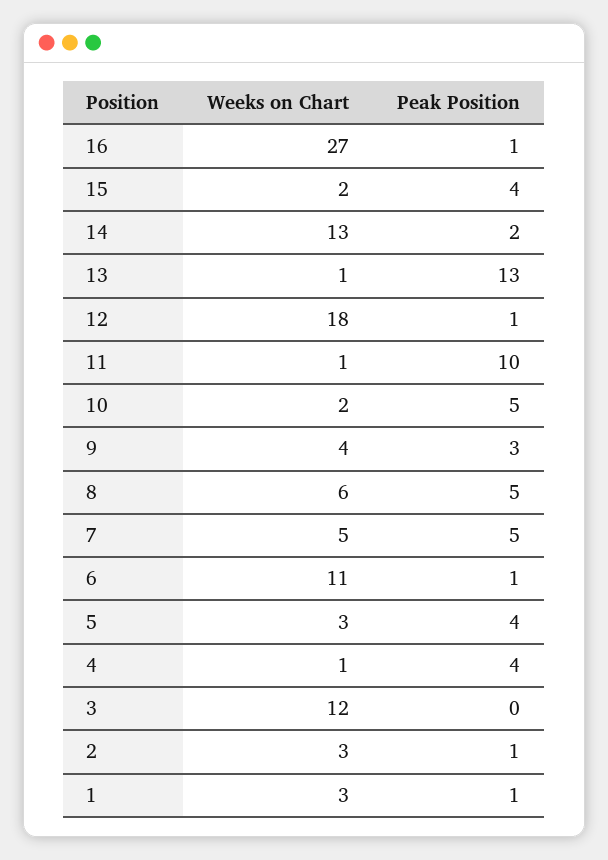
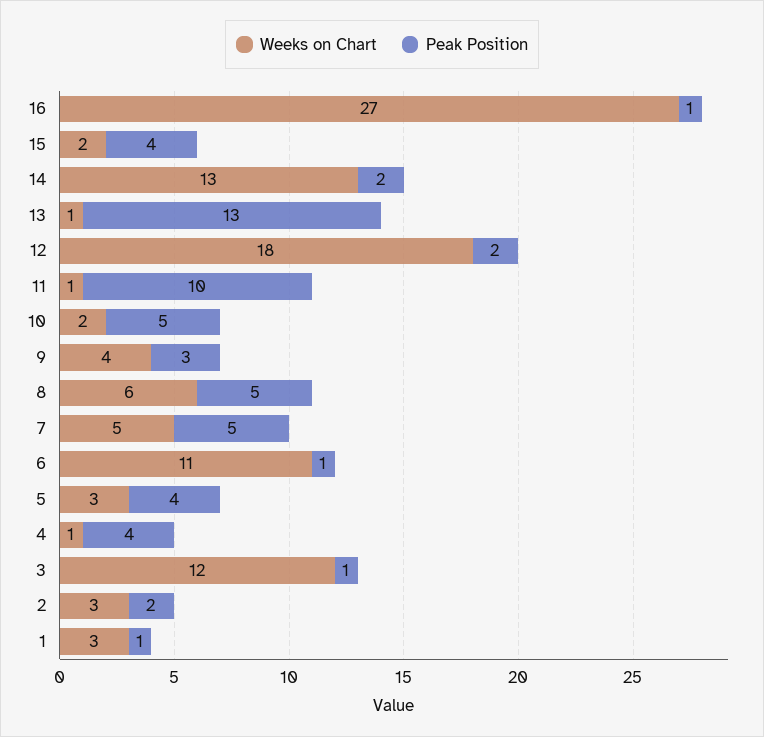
  {
    "Weeks on Chart": {
      "16": 27,
      "15": 2,
      "14": 13,
      "13": 1,
      "12": 18,
      "11": 1,
      "10": 2,
      "9": 4,
      "8": 6,
      "7": 5,
      "6": 11,
      "5": 3,
      "4": 1,
      "3": 12,
      "2": 3,
      "1": 3
    },
    "Peak Position": {
      "16": 1,
      "15": 4,
      "14": 2,
      "13": 13,
-     "12": 1,
+     "12": 2,
      "11": 10,
      "10": 5,
      "9": 3,
      "8": 5,
      "7": 5,
      "6": 1,
      "5": 4,
      "4": 4,
-     "3": 0,
+     "3": 1,
-     "2": 1,
+     "2": 2,
      "1": 1
    }
  }

